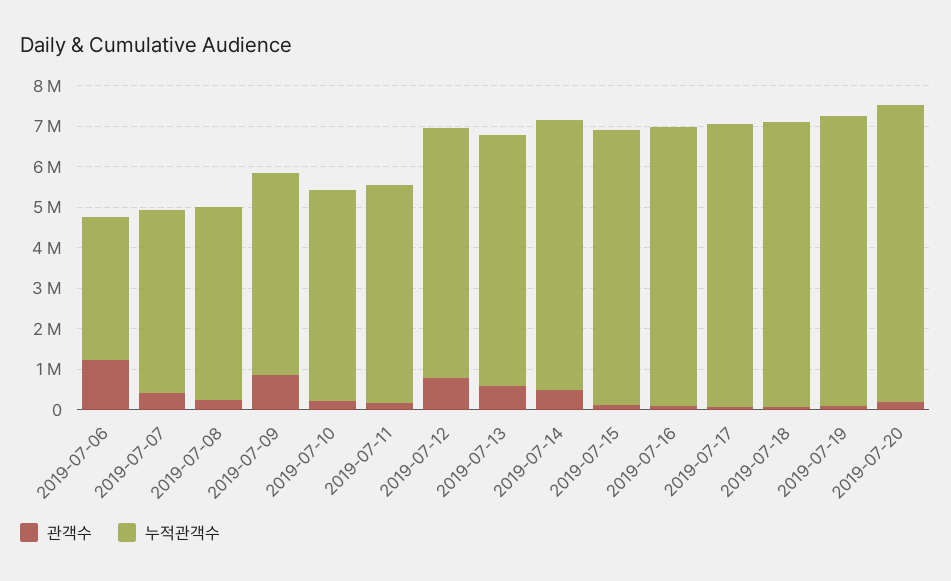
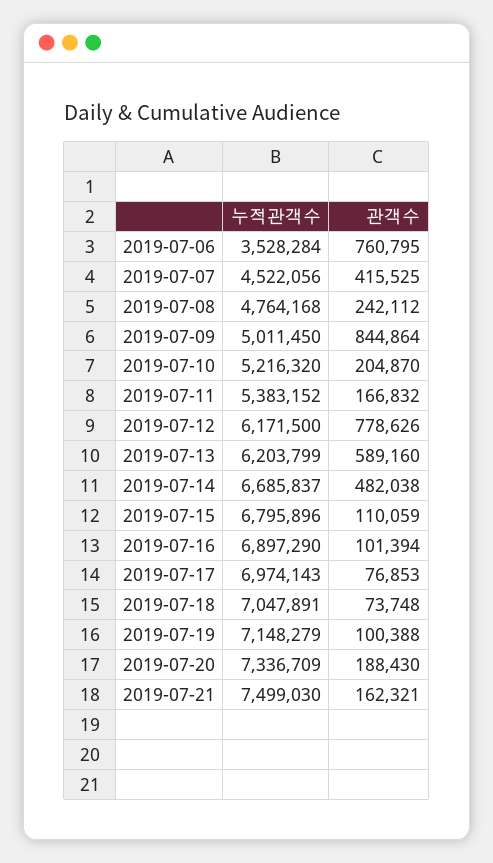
  {
    "관객수": {
-     "2019-07-06": 1200000,
+     "2019-07-06": 760795,
      "2019-07-07": 415525,
      "2019-07-08": 242112,
      "2019-07-09": 844864,
      "2019-07-10": 204870,
      "2019-07-11": 166832,
      "2019-07-12": 778626,
      "2019-07-13": 589160,
      "2019-07-14": 482038,
      "2019-07-15": 110059,
      "2019-07-16": 101394,
      "2019-07-17": 76853,
      "2019-07-18": 73748,
      "2019-07-19": 100388,
-     "2019-07-20": 188430
+     "2019-07-20": 188430,
+     "2019-07-21": 162321
    },
    "누적관객수": {
      "2019-07-06": 3528284,
      "2019-07-07": 4522056,
      "2019-07-08": 4764168,
      "2019-07-09": 5011450,
      "2019-07-10": 5216320,
      "2019-07-11": 5383152,
      "2019-07-12": 6171500,
      "2019-07-13": 6203799,
      "2019-07-14": 6685837,
      "2019-07-15": 6795896,
      "2019-07-16": 6897290,
      "2019-07-17": 6974143,
      "2019-07-18": 7047891,
      "2019-07-19": 7148279,
-     "2019-07-20": 7336709
+     "2019-07-20": 7336709,
+     "2019-07-21": 7499030
    }
  }

